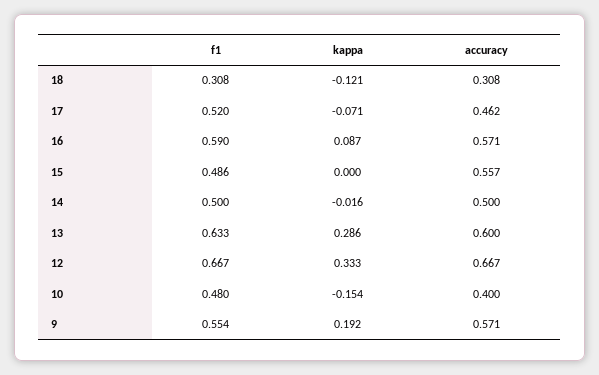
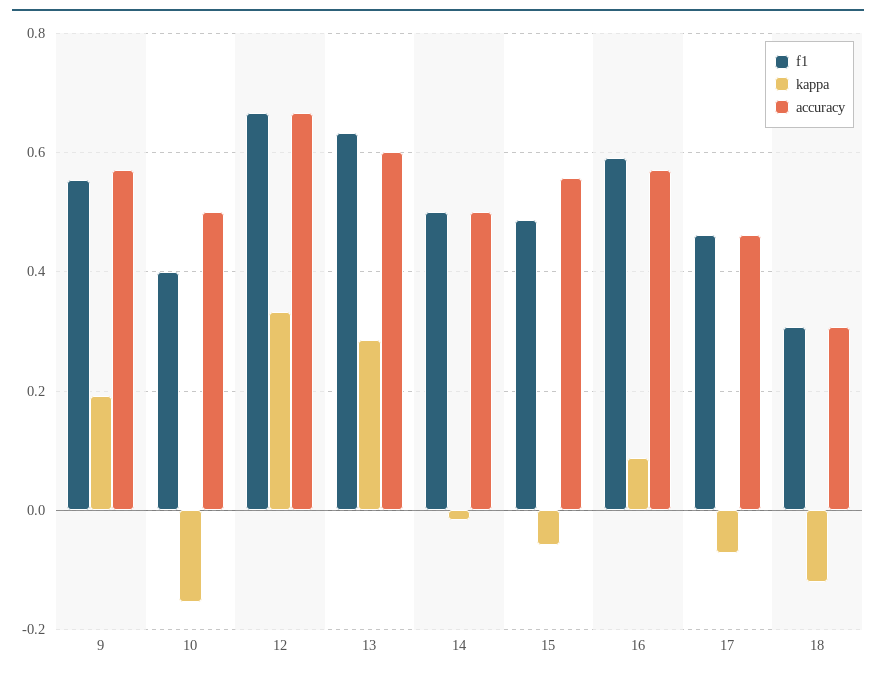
  {
    "f1": {
      "18": 0.308,
-     "17": 0.52,
+     "17": 0.46,
      "16": 0.59,
      "15": 0.486,
      "14": 0.5,
      "13": 0.633,
      "12": 0.667,
-     "10": 0.48,
+     "10": 0.4,
      "9": 0.554
    },
    "kappa": {
      "18": -0.121,
      "17": -0.071,
      "16": 0.087,
-     "15": 0,
+     "15": -0.06,
      "14": -0.016,
      "13": 0.286,
      "12": 0.333,
      "10": -0.154,
      "9": 0.192
    },
    "accuracy": {
      "18": 0.308,
      "17": 0.462,
      "16": 0.571,
      "15": 0.557,
      "14": 0.5,
      "13": 0.6,
      "12": 0.667,
-     "10": 0.4,
+     "10": 0.5,
      "9": 0.571
    }
  }

